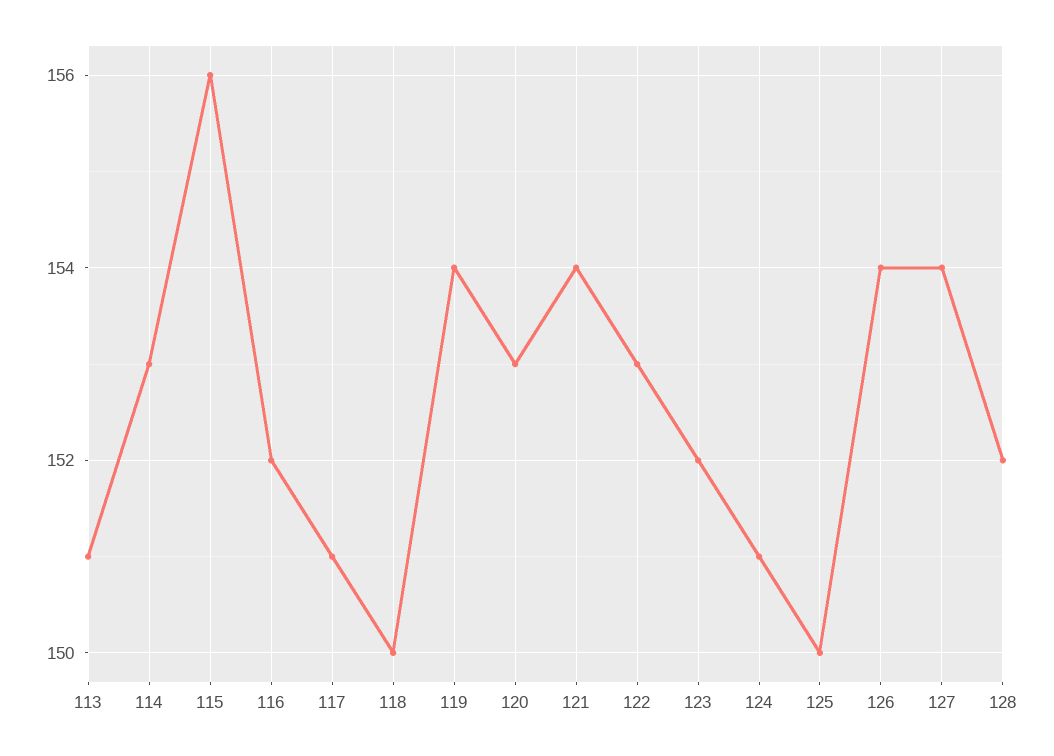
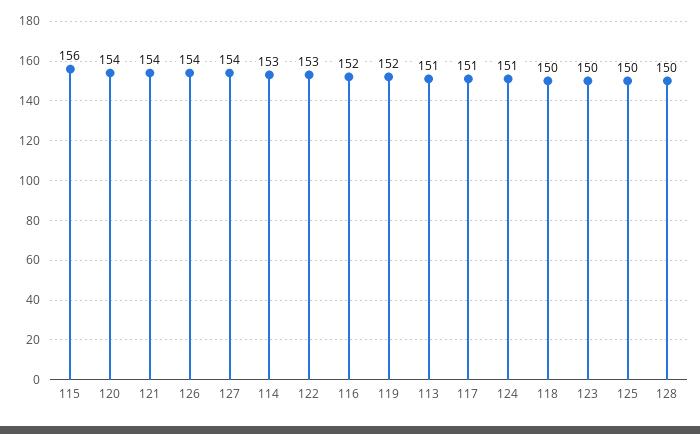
  {
    "113": 151,
    "114": 153,
    "115": 156,
    "116": 152,
    "117": 151,
    "118": 150,
-   "119": 154,
+   "119": 152,
-   "120": 153,
+   "120": 154,
    "121": 154,
    "122": 153,
-   "123": 152,
+   "123": 150,
    "124": 151,
    "125": 150,
    "126": 154,
    "127": 154,
-   "128": 152
+   "128": 150
  }

